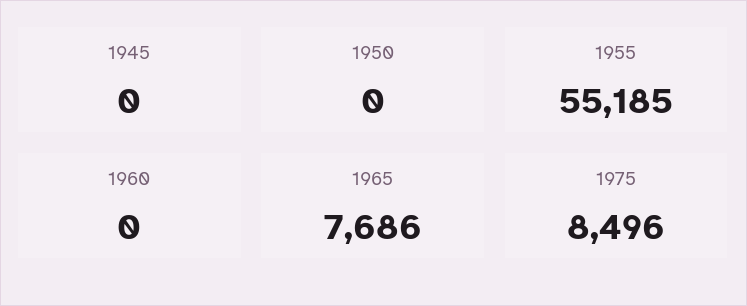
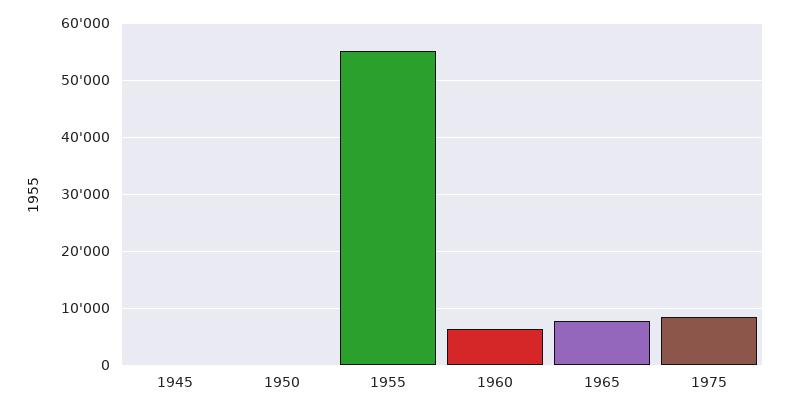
  {
    "1945": 0,
    "1950": 0,
    "1955": 55185,
-   "1960": 0,
+   "1960": 6000,
    "1965": 7686,
    "1975": 8496
  }

